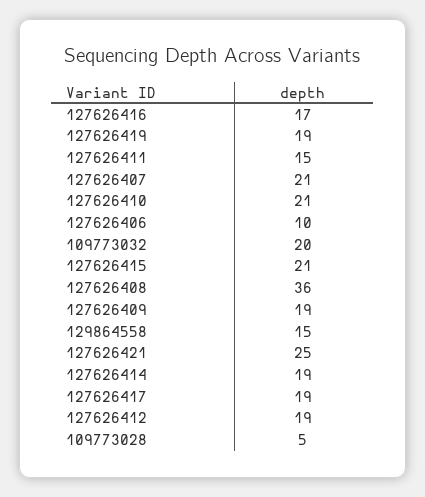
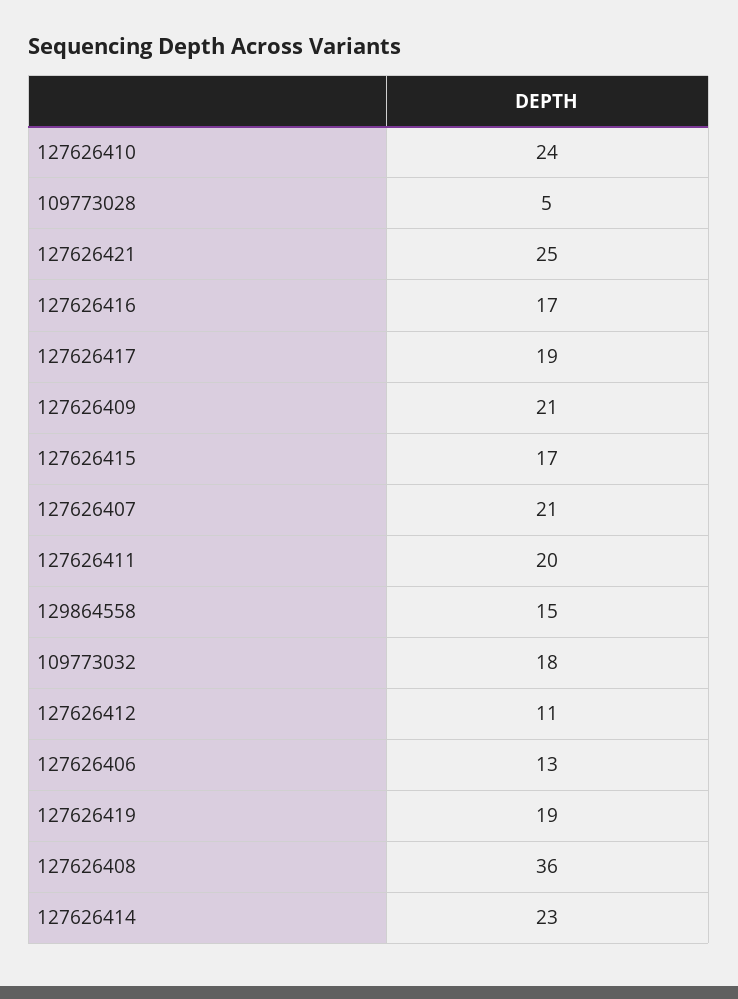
  {
    "127626416": 17,
    "127626419": 19,
-   "127626411": 15,
+   "127626411": 20,
    "127626407": 21,
-   "127626410": 21,
+   "127626410": 24,
-   "127626406": 10,
+   "127626406": 13,
-   "109773032": 20,
+   "109773032": 18,
-   "127626415": 21,
+   "127626415": 17,
    "127626408": 36,
-   "127626409": 19,
+   "127626409": 21,
    "129864558": 15,
    "127626421": 25,
-   "127626414": 19,
+   "127626414": 23,
    "127626417": 19,
-   "127626412": 19,
+   "127626412": 11,
    "109773028": 5
  }

